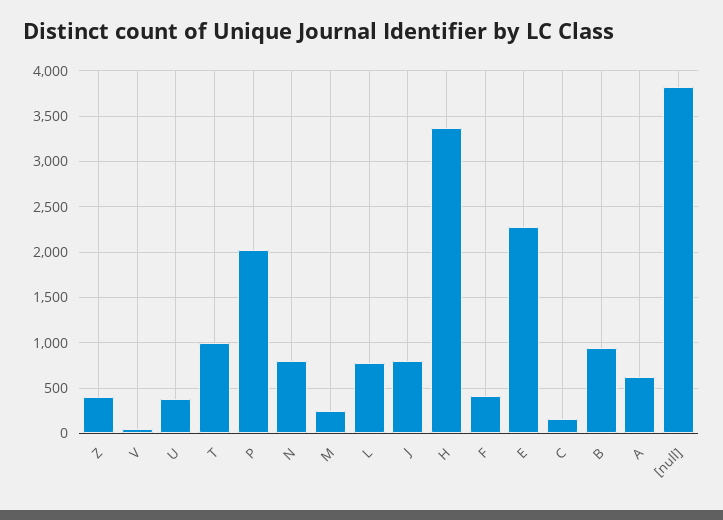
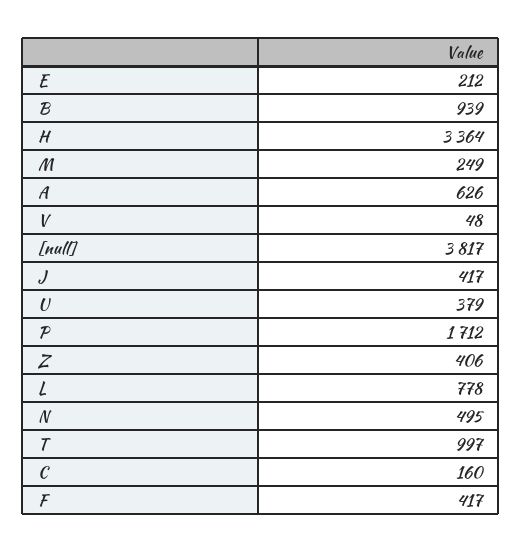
  {
    "Z": 406,
    "V": 48,
    "U": 379,
    "T": 997,
-   "P": 2000,
+   "P": 1712,
-   "N": 800,
+   "N": 495,
    "M": 249,
    "L": 778,
-   "J": 800,
+   "J": 417,
    "H": 3364,
    "F": 417,
-   "E": 2300,
+   "E": 212,
    "C": 160,
    "B": 939,
    "A": 626,
    "[null]": 3817
  }

